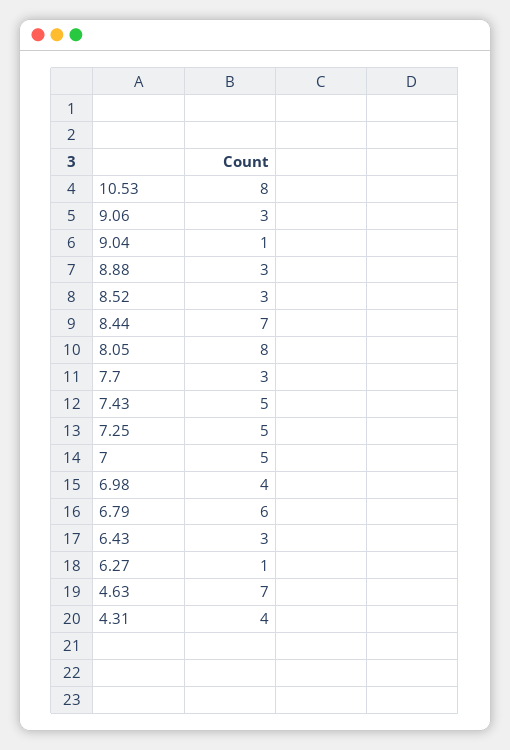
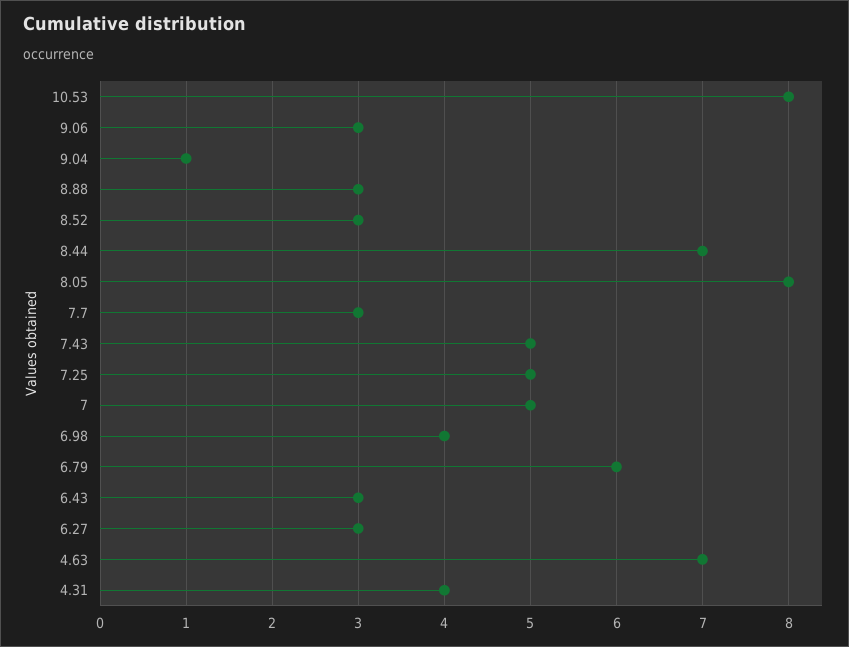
  {
    "10.53": 8,
    "9.06": 3,
    "9.04": 1,
    "8.88": 3,
    "8.52": 3,
    "8.44": 7,
    "8.05": 8,
    "7.7": 3,
    "7.43": 5,
    "7.25": 5,
    "7": 5,
    "6.98": 4,
    "6.79": 6,
    "6.43": 3,
-   "6.27": 1,
+   "6.27": 3,
    "4.63": 7,
    "4.31": 4
  }

